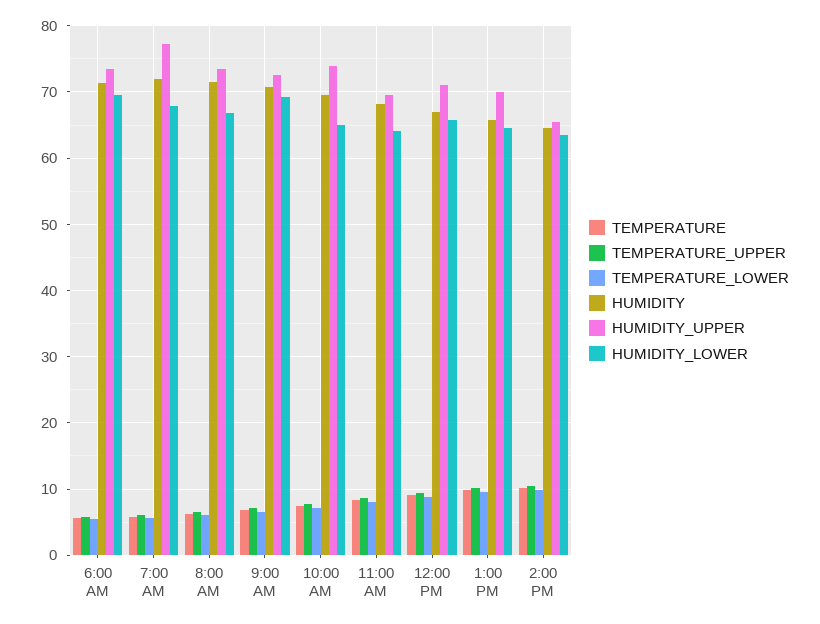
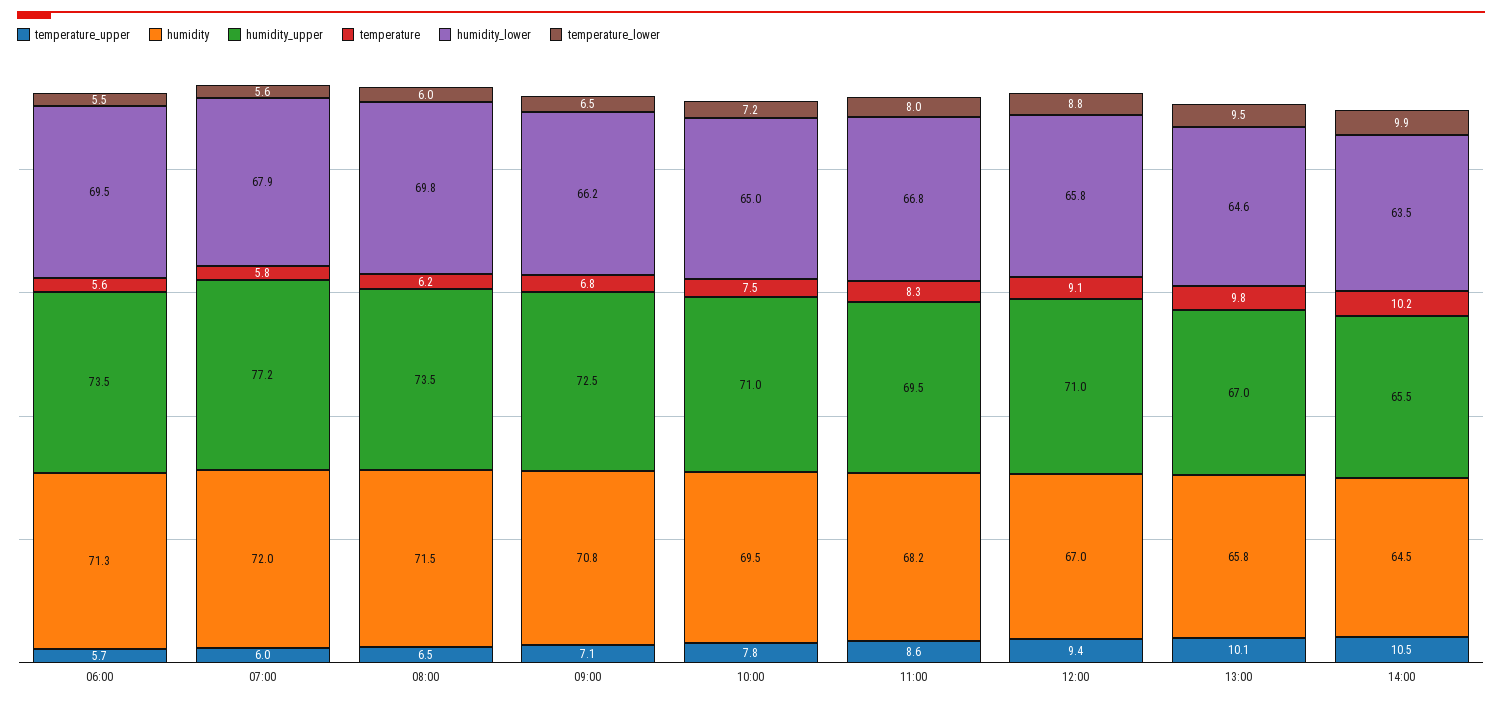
  {
    "TEMPERATURE": {
      "6:00 AM": 5.6,
      "7:00 AM": 5.8,
      "8:00 AM": 6.2,
      "9:00 AM": 6.8,
      "10:00 AM": 7.5,
      "11:00 AM": 8.3,
      "12:00 PM": 9.1,
      "1:00 PM": 9.8,
      "2:00 PM": 10.2
    },
    "TEMPERATURE_UPPER": {
      "6:00 AM": 5.7,
      "7:00 AM": 6,
      "8:00 AM": 6.5,
      "9:00 AM": 7.1,
      "10:00 AM": 7.8,
      "11:00 AM": 8.6,
      "12:00 PM": 9.4,
      "1:00 PM": 10.1,
      "2:00 PM": 10.5
    },
    "TEMPERATURE_LOWER": {
      "6:00 AM": 5.5,
      "7:00 AM": 5.6,
      "8:00 AM": 6,
      "9:00 AM": 6.5,
      "10:00 AM": 7.2,
      "11:00 AM": 8,
      "12:00 PM": 8.8,
      "1:00 PM": 9.5,
      "2:00 PM": 9.9
    },
    "HUMIDITY": {
      "6:00 AM": 71.3,
      "7:00 AM": 72,
      "8:00 AM": 71.5,
      "9:00 AM": 70.8,
      "10:00 AM": 69.5,
      "11:00 AM": 68.2,
      "12:00 PM": 67,
      "1:00 PM": 65.8,
      "2:00 PM": 64.5
    },
    "HUMIDITY_UPPER": {
      "6:00 AM": 73.5,
      "7:00 AM": 77.2,
      "8:00 AM": 73.5,
      "9:00 AM": 72.5,
-     "10:00 AM": 74,
+     "10:00 AM": 71,
      "11:00 AM": 69.5,
      "12:00 PM": 71,
-     "1:00 PM": 70,
+     "1:00 PM": 67,
      "2:00 PM": 65.5
    },
    "HUMIDITY_LOWER": {
      "6:00 AM": 69.5,
      "7:00 AM": 67.9,
-     "8:00 AM": 67,
+     "8:00 AM": 69.8,
-     "9:00 AM": 69,
+     "9:00 AM": 66.2,
      "10:00 AM": 65,
-     "11:00 AM": 64,
+     "11:00 AM": 66.8,
      "12:00 PM": 65.8,
      "1:00 PM": 64.6,
      "2:00 PM": 63.5
    }
  }

